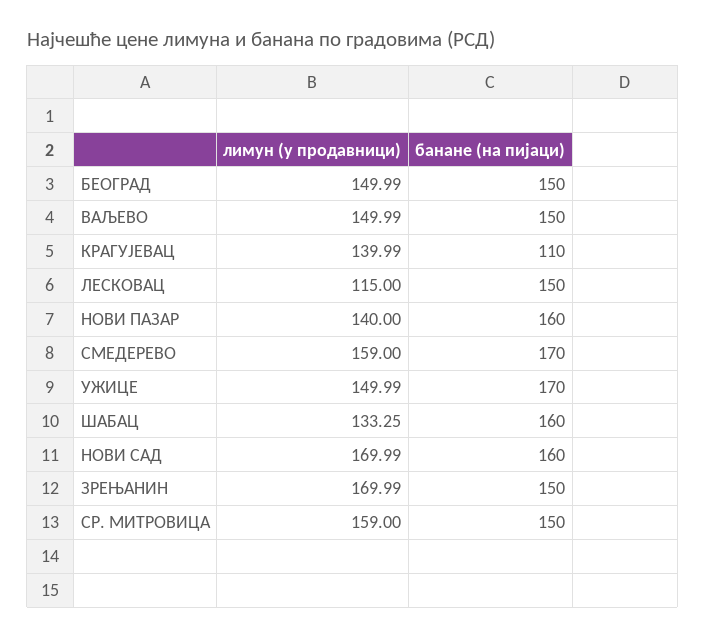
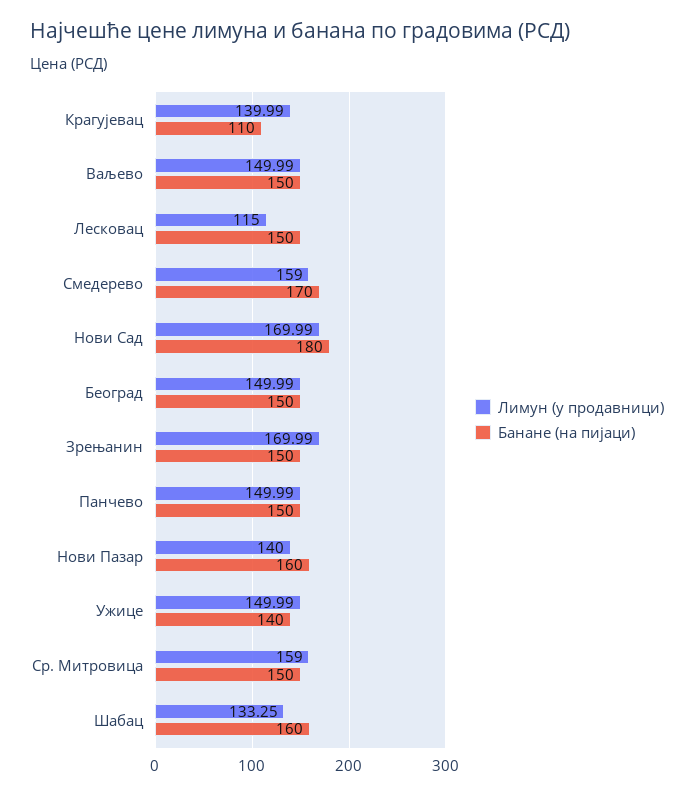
  {
    "лимун (у продавници)": {
      "БЕОГРАД": 149.99,
      "ВАЉЕВО": 149.99,
      "КРАГУЈЕВАЦ": 139.99,
      "ЛЕСКОВАЦ": 115,
      "НОВИ ПАЗАР": 140,
      "СМЕДЕРЕВО": 159,
      "УЖИЦЕ": 149.99,
      "ШАБАЦ": 133.25,
      "НОВИ САД": 169.99,
      "ЗРЕЊАНИН": 169.99,
-     "СР. МИТРОВИЦА": 159
+     "СР. МИТРОВИЦА": 159,
+     "Панчево": 149.99
    },
    "банане (на пијаци)": {
      "БЕОГРАД": 150,
      "ВАЉЕВО": 150,
      "КРАГУЈЕВАЦ": 110,
      "ЛЕСКОВАЦ": 150,
      "НОВИ ПАЗАР": 160,
      "СМЕДЕРЕВО": 170,
-     "УЖИЦЕ": 170,
+     "УЖИЦЕ": 140,
      "ШАБАЦ": 160,
-     "НОВИ САД": 160,
+     "НОВИ САД": 180,
      "ЗРЕЊАНИН": 150,
-     "СР. МИТРОВИЦА": 150
+     "СР. МИТРОВИЦА": 150,
+     "Панчево": 150
    }
  }

